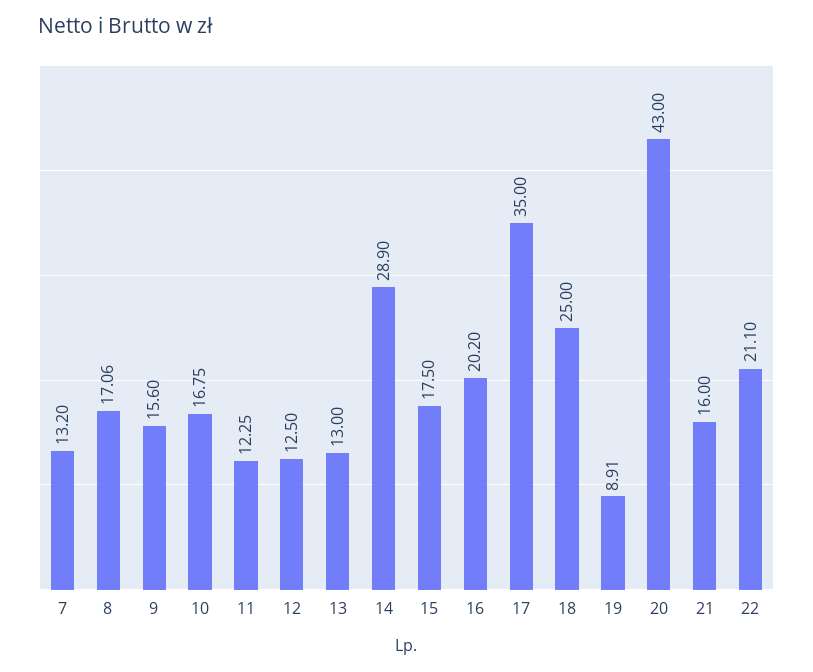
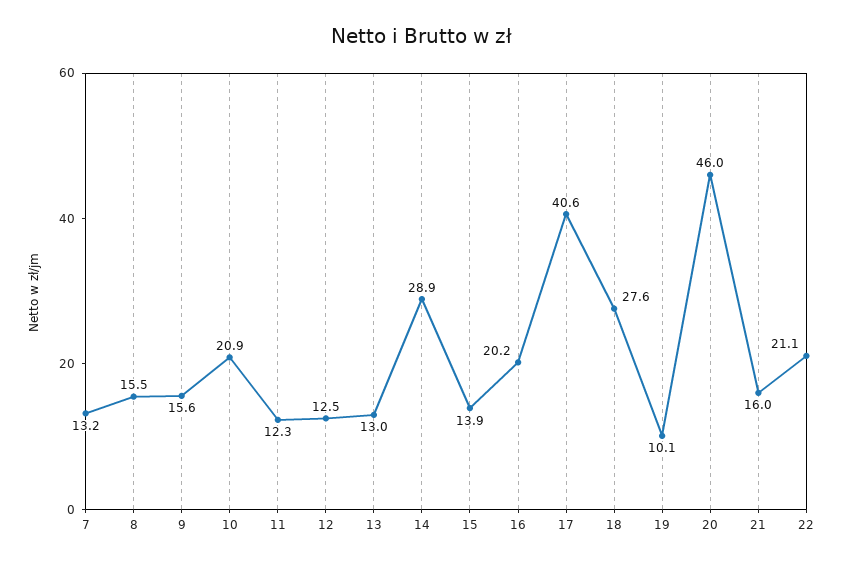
  {
    "7": 13.2,
-   "8": 17.06,
+   "8": 15.5,
    "9": 15.6,
-   "10": 16.75,
+   "10": 20.9,
    "11": 12.25,
    "12": 12.5,
    "13": 13,
    "14": 28.9,
-   "15": 17.5,
+   "15": 13.9,
    "16": 20.2,
-   "17": 35,
+   "17": 40.6,
-   "18": 25,
+   "18": 27.6,
-   "19": 8.91,
+   "19": 10.1,
-   "20": 43,
+   "20": 46,
    "21": 16,
    "22": 21.1
  }

